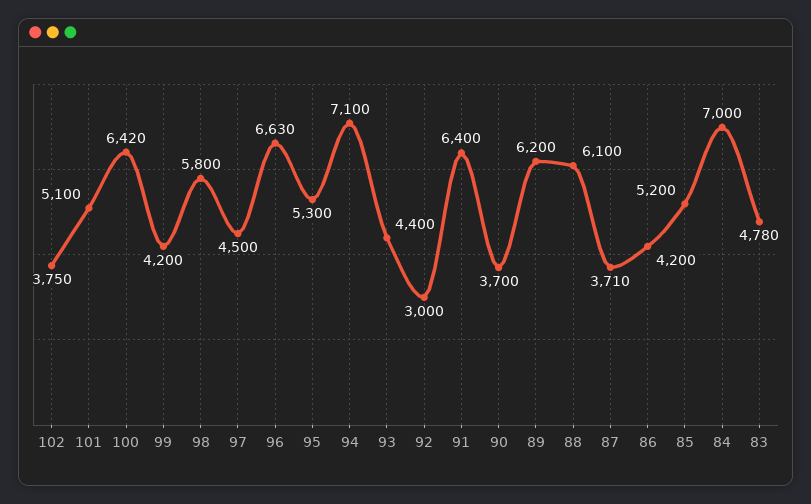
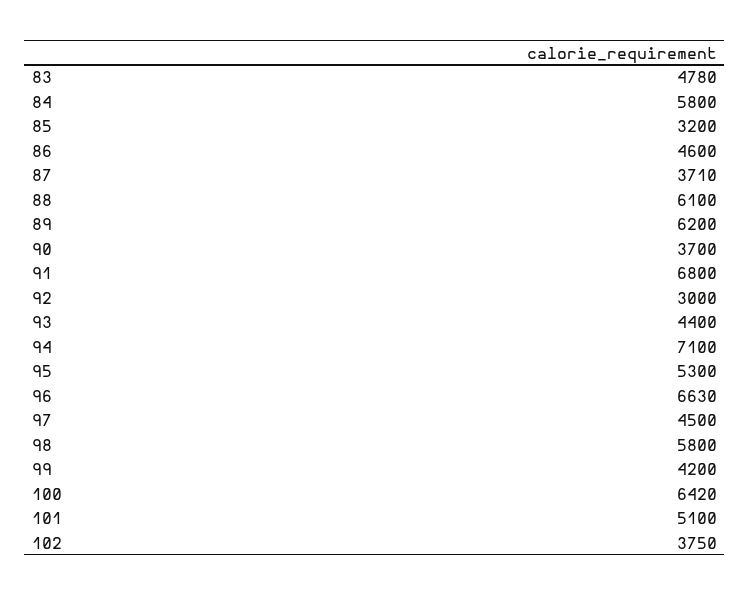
  {
    "102": 3750,
    "101": 5100,
    "100": 6420,
    "99": 4200,
    "98": 5800,
    "97": 4500,
    "96": 6630,
    "95": 5300,
    "94": 7100,
    "93": 4400,
    "92": 3000,
-   "91": 6400,
+   "91": 6800,
    "90": 3700,
    "89": 6200,
    "88": 6100,
    "87": 3710,
-   "86": 4200,
+   "86": 4600,
-   "85": 5200,
+   "85": 3200,
-   "84": 7000,
+   "84": 5800,
    "83": 4780
  }

